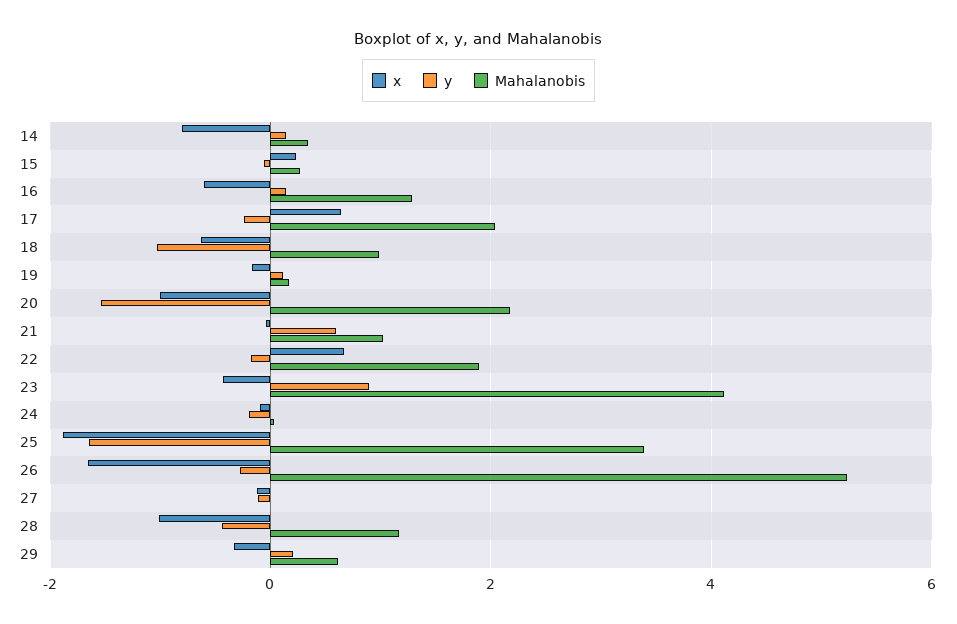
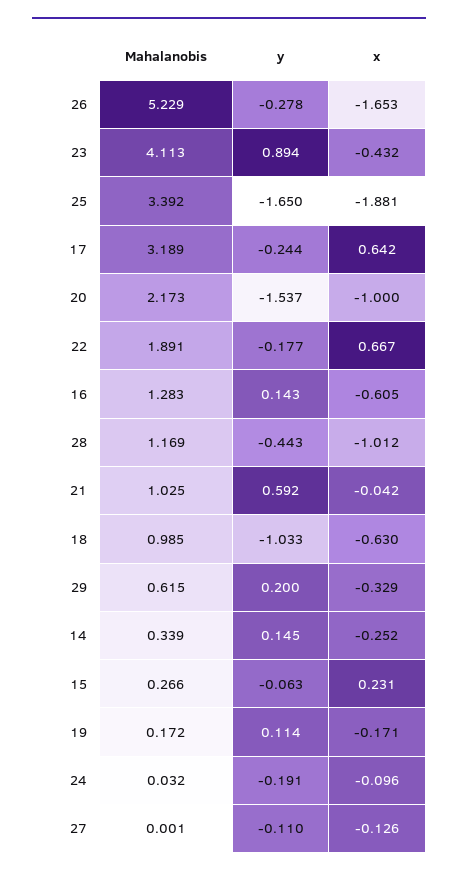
  {
    "x": {
-     "14": -0.8,
+     "14": -0.252,
      "15": 0.231,
      "16": -0.605,
      "17": 0.642,
      "18": -0.63,
      "19": -0.171,
      "20": -1,
      "21": -0.042,
      "22": 0.667,
      "23": -0.432,
      "24": -0.096,
      "25": -1.881,
      "26": -1.653,
      "27": -0.126,
      "28": -1.012,
      "29": -0.329
    },
    "y": {
      "14": 0.145,
      "15": -0.063,
      "16": 0.143,
      "17": -0.244,
      "18": -1.033,
      "19": 0.114,
      "20": -1.537,
      "21": 0.592,
      "22": -0.177,
      "23": 0.894,
      "24": -0.191,
      "25": -1.65,
      "26": -0.278,
      "27": -0.11,
      "28": -0.443,
      "29": 0.2
    },
    "Mahalanobis": {
      "14": 0.339,
      "15": 0.266,
      "16": 1.283,
-     "17": 2,
+     "17": 3.189,
      "18": 0.985,
      "19": 0.172,
      "20": 2.173,
      "21": 1.025,
      "22": 1.891,
      "23": 4.113,
      "24": 0.032,
      "25": 3.392,
      "26": 5.229,
      "27": 0.001,
      "28": 1.169,
      "29": 0.615
    }
  }

